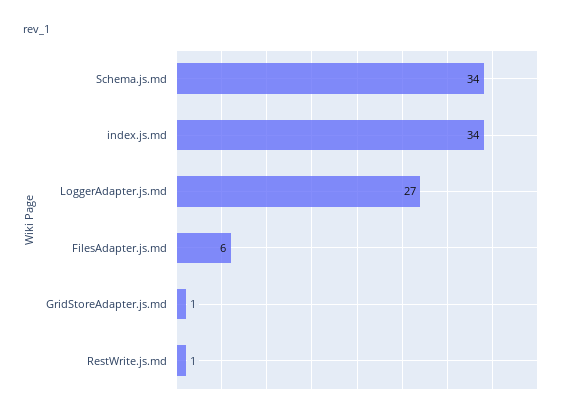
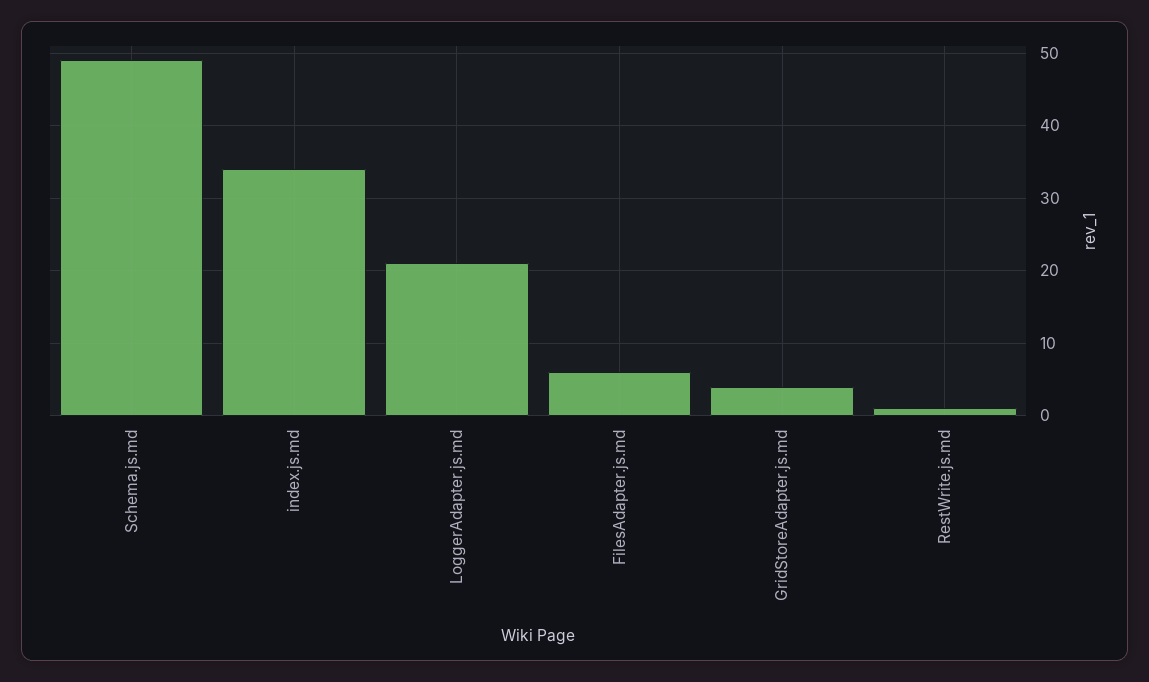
  {
-   "Schema.js.md": 34,
+   "Schema.js.md": 49,
    "index.js.md": 34,
-   "LoggerAdapter.js.md": 27,
+   "LoggerAdapter.js.md": 21,
    "FilesAdapter.js.md": 6,
-   "GridStoreAdapter.js.md": 1,
+   "GridStoreAdapter.js.md": 4,
    "RestWrite.js.md": 1
  }

